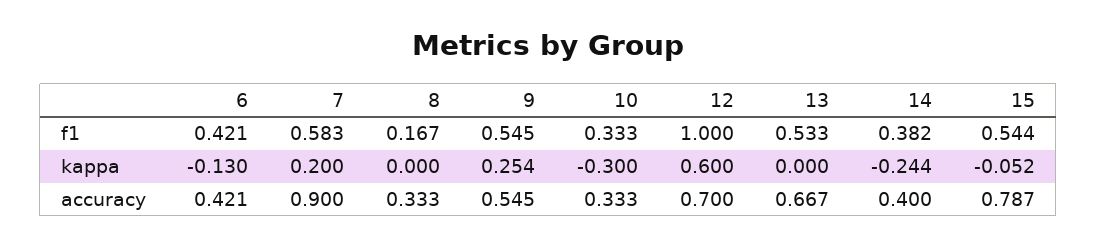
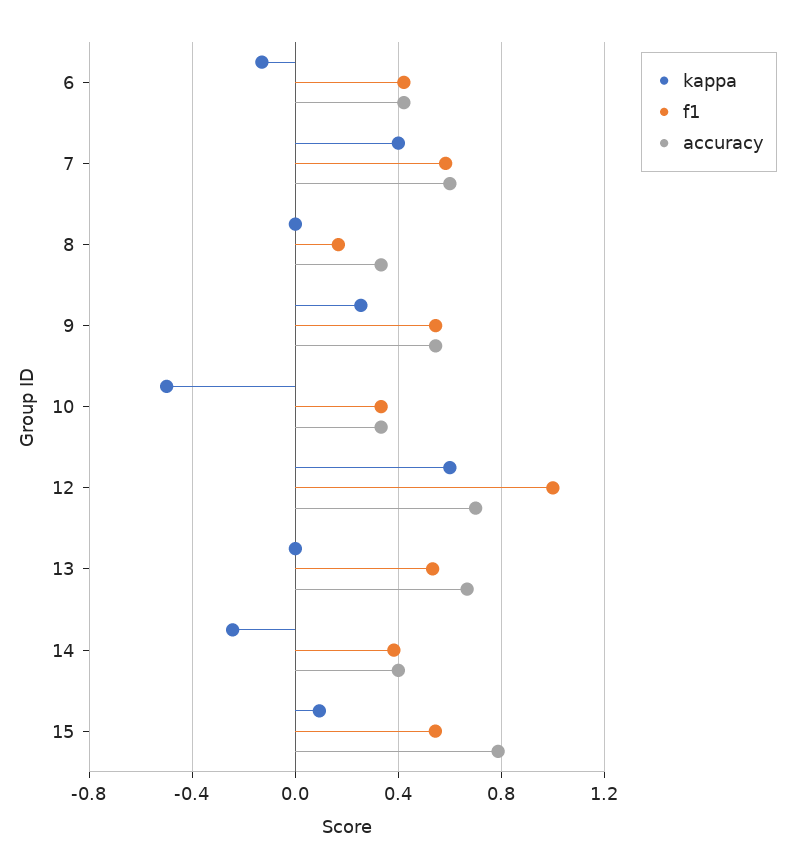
  {
    "f1": {
      "6": 0.421,
      "7": 0.583,
      "8": 0.167,
      "9": 0.545,
      "10": 0.333,
      "12": 1,
      "13": 0.533,
      "14": 0.382,
      "15": 0.544
    },
    "kappa": {
      "6": -0.13,
-     "7": 0.2,
+     "7": 0.4,
      "8": 0,
      "9": 0.254,
-     "10": -0.3,
+     "10": -0.5,
      "12": 0.6,
      "13": 0,
      "14": -0.244,
-     "15": -0.052
+     "15": 0.1
    },
    "accuracy": {
      "6": 0.421,
-     "7": 0.9,
+     "7": 0.6,
      "8": 0.333,
      "9": 0.545,
      "10": 0.333,
      "12": 0.7,
      "13": 0.667,
      "14": 0.4,
      "15": 0.787
    }
  }

